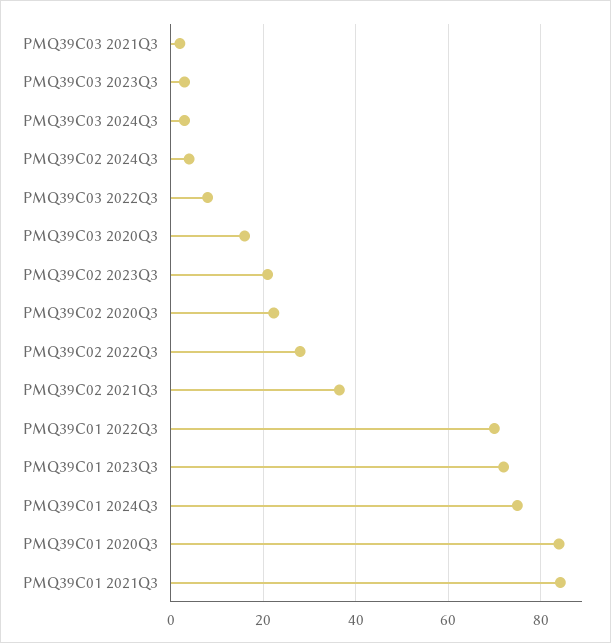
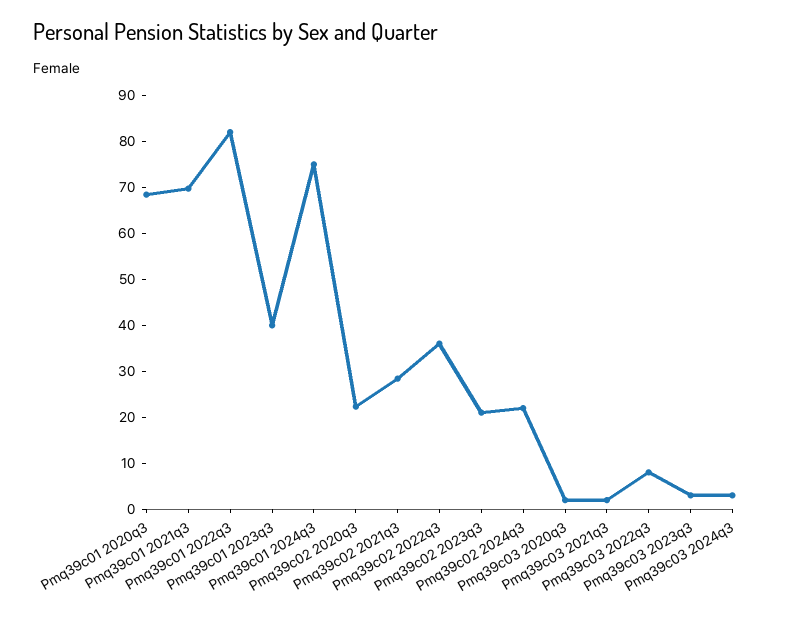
  {
    "PMQ39C03 2021Q3": 2,
    "PMQ39C03 2023Q3": 4,
    "PMQ39C03 2024Q3": 4,
-   "PMQ39C02 2024Q3": 4,
+   "PMQ39C02 2024Q3": 22,
    "PMQ39C03 2022Q3": 8,
-   "PMQ39C03 2020Q3": 16,
+   "PMQ39C03 2020Q3": 2,
    "PMQ39C02 2023Q3": 22,
    "PMQ39C02 2020Q3": 22,
-   "PMQ39C02 2022Q3": 28,
+   "PMQ39C02 2022Q3": 36,
-   "PMQ39C02 2021Q3": 36,
+   "PMQ39C02 2021Q3": 28,
-   "PMQ39C01 2022Q3": 70,
+   "PMQ39C01 2022Q3": 82,
-   "PMQ39C01 2023Q3": 72,
+   "PMQ39C01 2023Q3": 40,
    "PMQ39C01 2024Q3": 76,
-   "PMQ39C01 2020Q3": 84,
+   "PMQ39C01 2020Q3": 68,
-   "PMQ39C01 2021Q3": 84
+   "PMQ39C01 2021Q3": 70
  }

